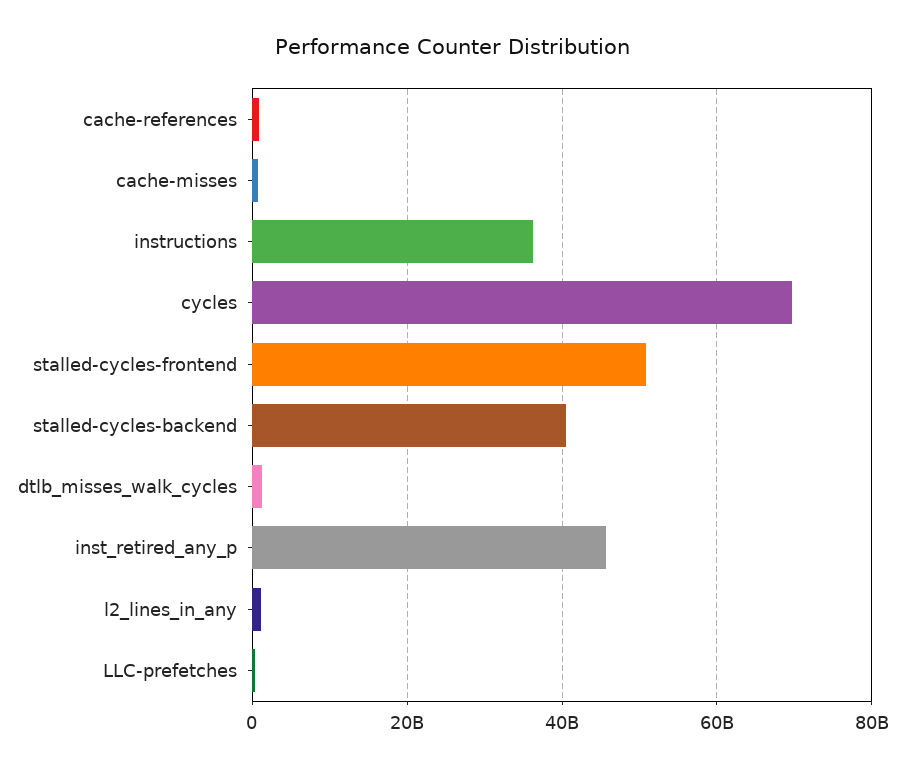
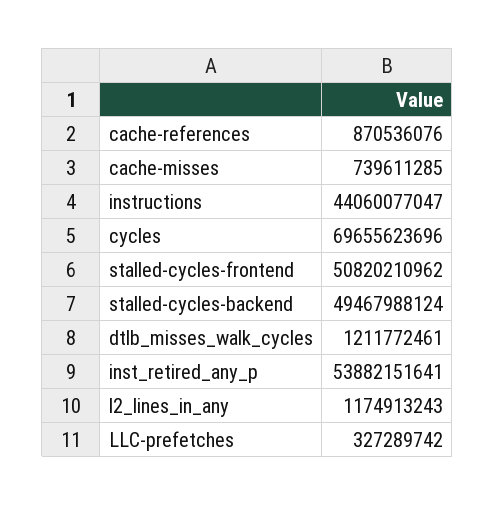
  {
    "cache-references": 870536076,
    "cache-misses": 739611285,
-   "instructions": 36000000000,
+   "instructions": 44060077047,
    "cycles": 69655623696,
    "stalled-cycles-frontend": 50820210962,
-   "stalled-cycles-backend": 40000000000,
+   "stalled-cycles-backend": 49467988124,
    "dtlb_misses_walk_cycles": 1211772461,
-   "inst_retired_any_p": 46000000000,
+   "inst_retired_any_p": 53882151641,
    "l2_lines_in_any": 1174913243,
    "LLC-prefetches": 327289742
  }

